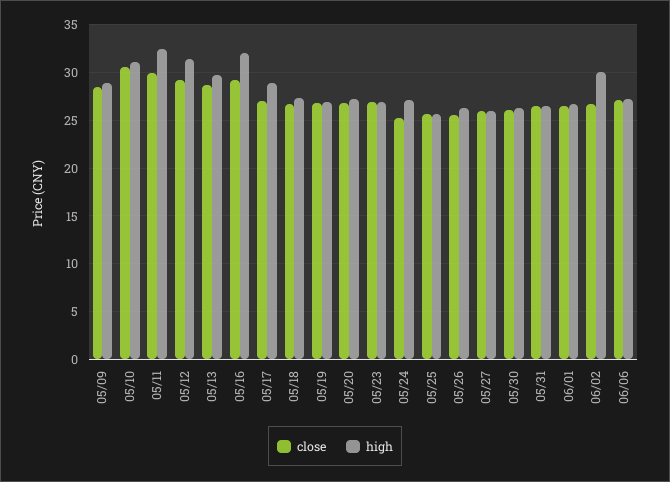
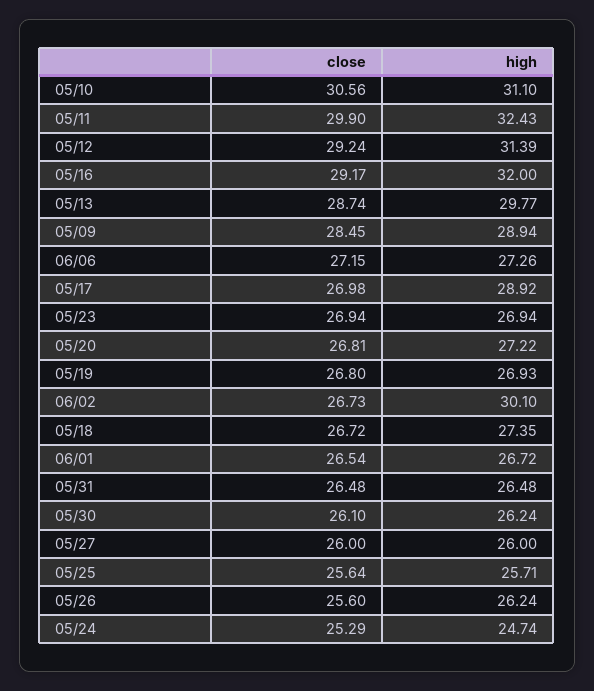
  {
    "close": {
      "05/09": 28.45,
      "05/10": 30.56,
      "05/11": 29.9,
      "05/12": 29.24,
      "05/13": 28.74,
      "05/16": 29.17,
      "05/17": 26.98,
      "05/18": 26.72,
      "05/19": 26.8,
      "05/20": 26.81,
      "05/23": 26.94,
      "05/24": 25.29,
      "05/25": 25.64,
      "05/26": 25.6,
      "05/27": 26,
      "05/30": 26.1,
      "05/31": 26.48,
      "06/01": 26.54,
      "06/02": 26.73,
      "06/06": 27.15
    },
    "high": {
      "05/09": 28.94,
      "05/10": 31.1,
      "05/11": 32.43,
      "05/12": 31.39,
      "05/13": 29.77,
      "05/16": 32,
      "05/17": 28.92,
      "05/18": 27.35,
      "05/19": 26.93,
      "05/20": 27.22,
      "05/23": 26.94,
-     "05/24": 27,
+     "05/24": 24.74,
      "05/25": 25.71,
      "05/26": 26.24,
      "05/27": 26,
      "05/30": 26.24,
      "05/31": 26.48,
      "06/01": 26.72,
      "06/02": 30.1,
      "06/06": 27.26
    }
  }

